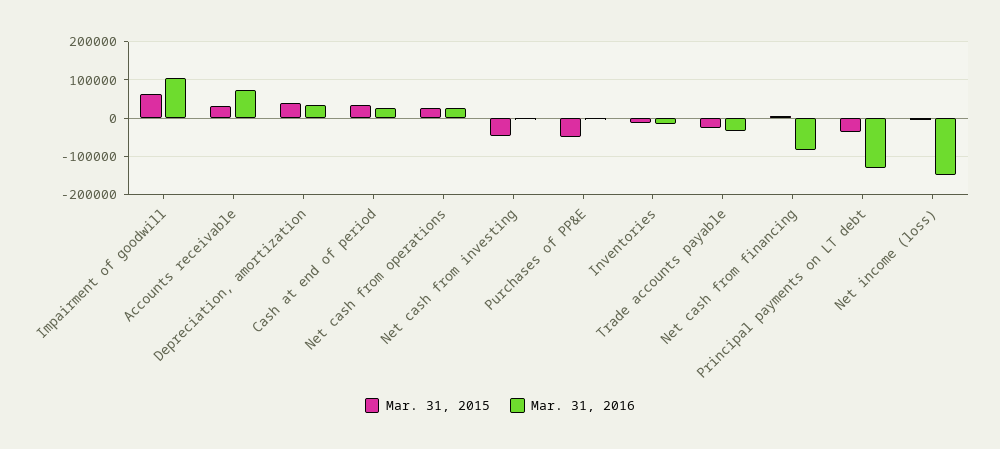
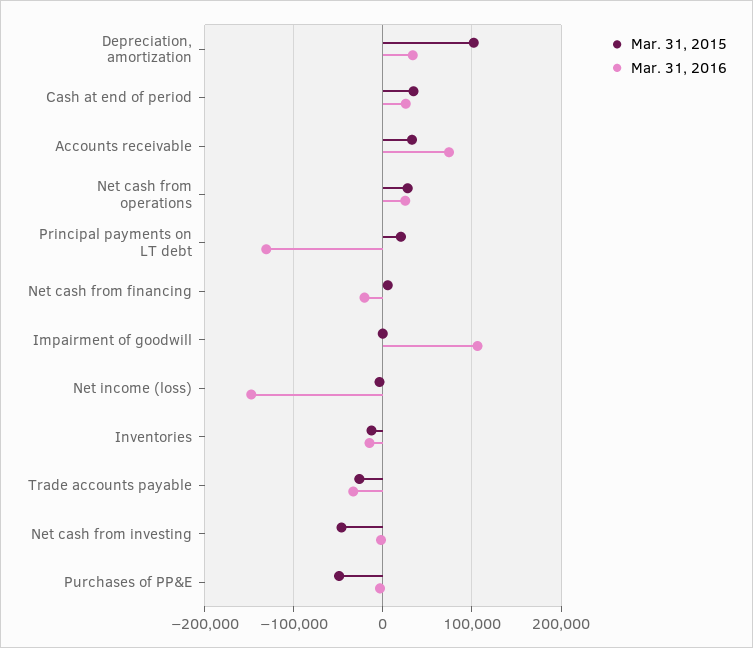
  {
    "Mar. 31, 2015": {
-     "Impairment of goodwill": 60000,
+     "Impairment of goodwill": 0,
      "Accounts receivable": 30000,
-     "Depreciation, amortization": 40000,
+     "Depreciation, amortization": 100000,
      "Cash at end of period": 30000,
      "Net cash from operations": 30000,
      "Net cash from investing": -50000,
      "Purchases of PP&E": -50000,
      "Inventories": -10000,
      "Trade accounts payable": -30000,
      "Net cash from financing": 10000,
-     "Principal payments on LT debt": -40000,
+     "Principal payments on LT debt": 20000,
      "Net income (loss)": 0
    },
    "Mar. 31, 2016": {
      "Impairment of goodwill": 110000,
      "Accounts receivable": 70000,
      "Depreciation, amortization": 30000,
      "Cash at end of period": 30000,
      "Net cash from operations": 30000,
      "Net cash from investing": 0,
      "Purchases of PP&E": 0,
      "Inventories": -20000,
      "Trade accounts payable": -30000,
-     "Net cash from financing": -80000,
+     "Net cash from financing": -20000,
      "Principal payments on LT debt": -130000,
      "Net income (loss)": -150000
    }
  }

